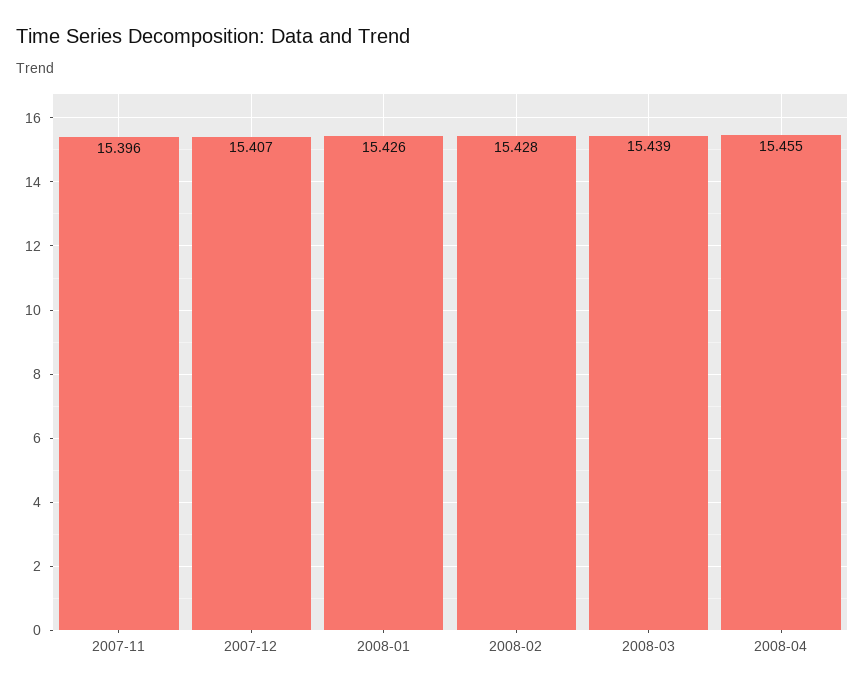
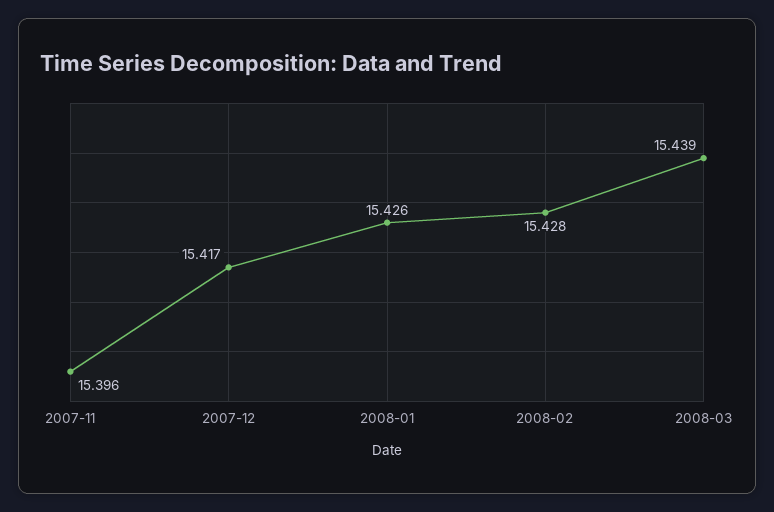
  {
    "2007-11": 15.396,
-   "2007-12": 15.407,
+   "2007-12": 15.417,
    "2008-01": 15.426,
    "2008-02": 15.428,
-   "2008-03": 15.439,
+   "2008-03": 15.439
-   "2008-04": 15.455
  }

